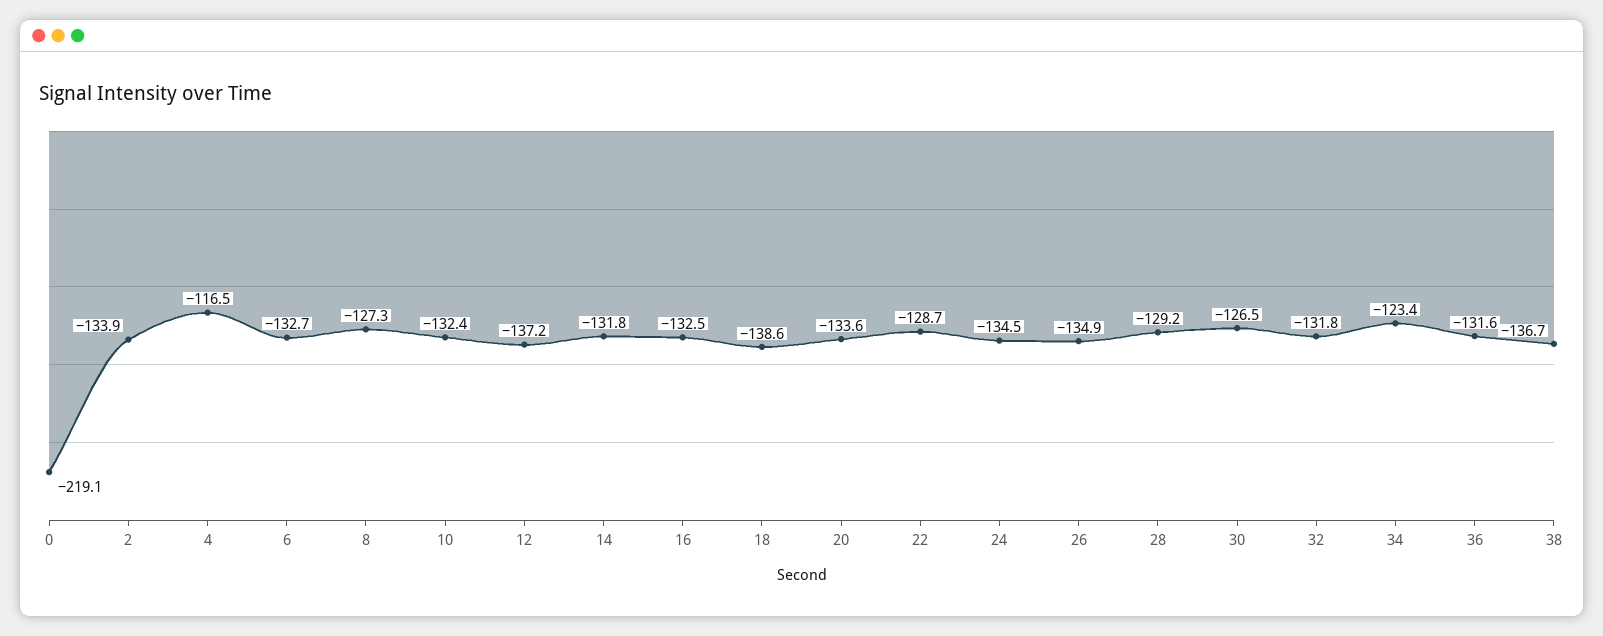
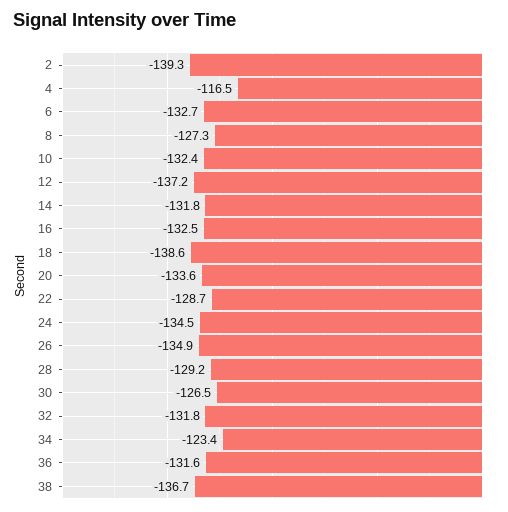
  {
-   "0": -219.1,
-   "2": -133.9,
+   "2": -139.3,
    "4": -116.5,
    "6": -132.7,
    "8": -127.3,
    "10": -132.4,
    "12": -137.2,
    "14": -131.8,
    "16": -132.5,
    "18": -138.6,
    "20": -133.6,
    "22": -128.7,
    "24": -134.5,
    "26": -134.9,
    "28": -129.2,
    "30": -126.5,
    "32": -131.8,
    "34": -123.4,
    "36": -131.6,
    "38": -136.7
  }

